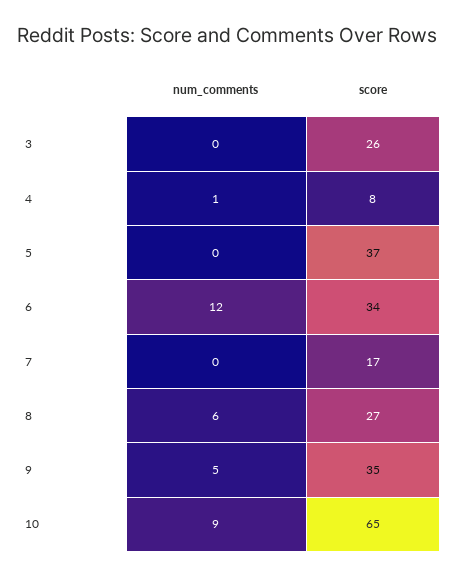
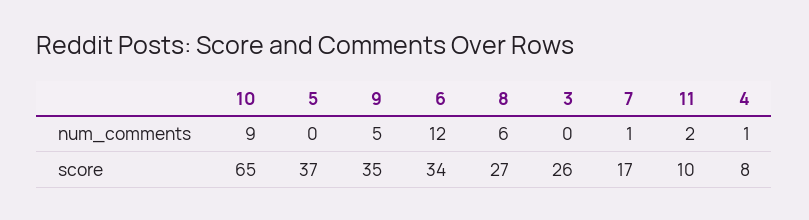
  {
    "num_comments": {
      "3": 0,
      "4": 1,
      "5": 0,
      "6": 12,
-     "7": 0,
+     "7": 1,
      "8": 6,
      "9": 5,
-     "10": 9
+     "10": 9,
+     "11": 2
    },
    "score": {
      "3": 26,
      "4": 8,
      "5": 37,
      "6": 34,
      "7": 17,
      "8": 27,
      "9": 35,
-     "10": 65
+     "10": 65,
+     "11": 10
    }
  }

